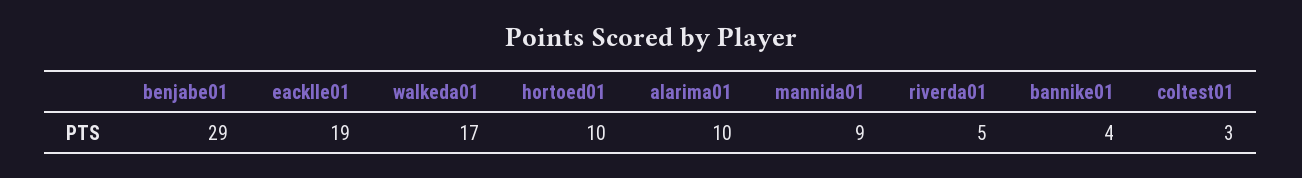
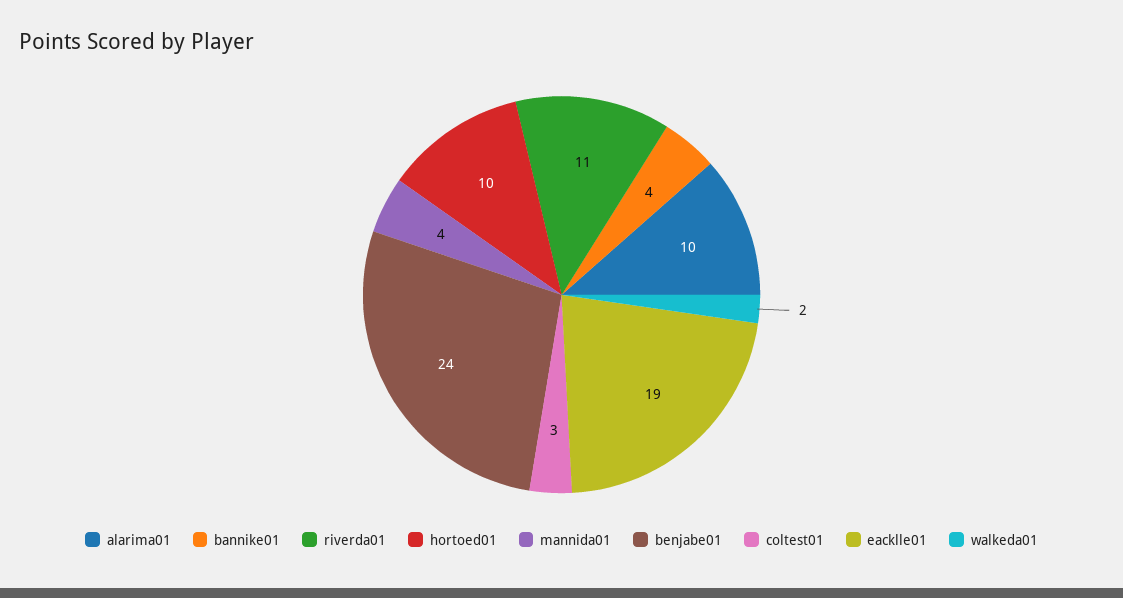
  {
-   "benjabe01": 29,
+   "benjabe01": 24,
    "eacklle01": 19,
-   "walkeda01": 17,
+   "walkeda01": 2,
    "hortoed01": 10,
    "alarima01": 10,
-   "mannida01": 9,
+   "mannida01": 4,
-   "riverda01": 5,
+   "riverda01": 11,
    "bannike01": 4,
    "coltest01": 3
  }

